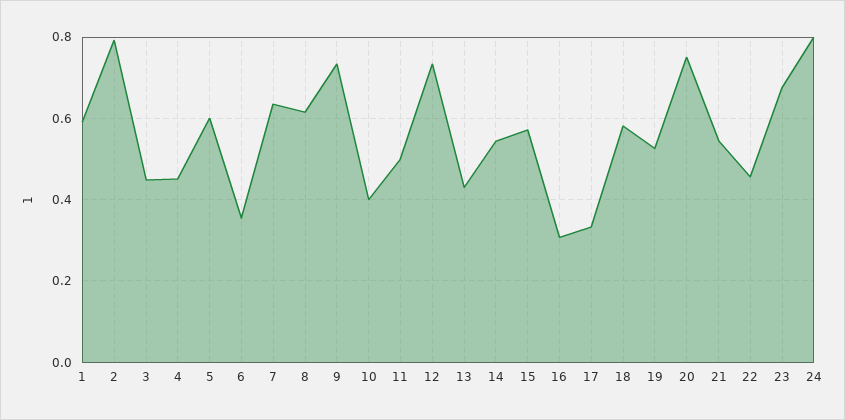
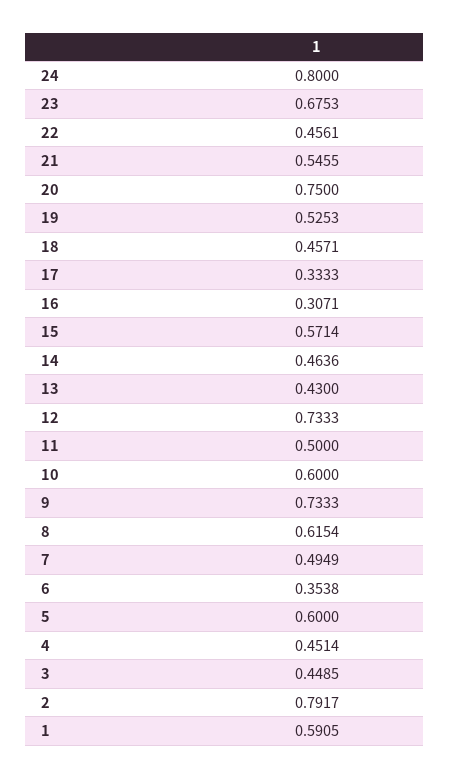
  {
    "1": 0.5905,
    "2": 0.7917,
    "3": 0.4485,
    "4": 0.4514,
    "5": 0.6,
    "6": 0.3538,
-   "7": 0.64,
+   "7": 0.4949,
    "8": 0.6154,
    "9": 0.7333,
-   "10": 0.4,
+   "10": 0.6,
    "11": 0.5,
    "12": 0.7333,
    "13": 0.43,
-   "14": 0.54,
+   "14": 0.4636,
    "15": 0.5714,
    "16": 0.3071,
    "17": 0.3333,
-   "18": 0.58,
+   "18": 0.4571,
    "19": 0.5253,
    "20": 0.75,
    "21": 0.5455,
    "22": 0.4561,
    "23": 0.6753,
    "24": 0.8
  }

